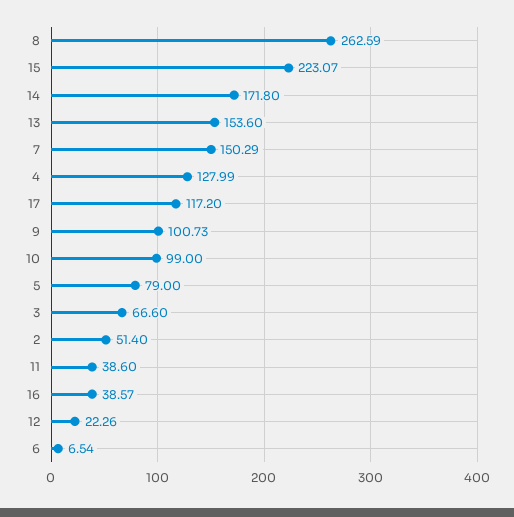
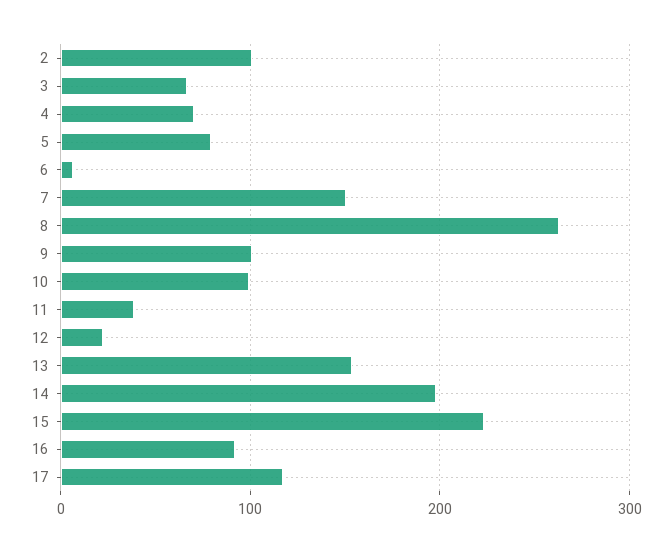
  {
    "8": 262.59,
    "15": 223.07,
-   "14": 171.8,
+   "14": 200,
    "13": 153.6,
    "7": 150.29,
-   "4": 127.99,
+   "4": 70,
    "17": 117.2,
    "9": 100.73,
    "10": 99,
    "5": 79,
    "3": 66.6,
-   "2": 51.4,
+   "2": 100,
    "11": 38.6,
-   "16": 38.57,
+   "16": 90,
    "12": 22.26,
    "6": 6.54
  }

